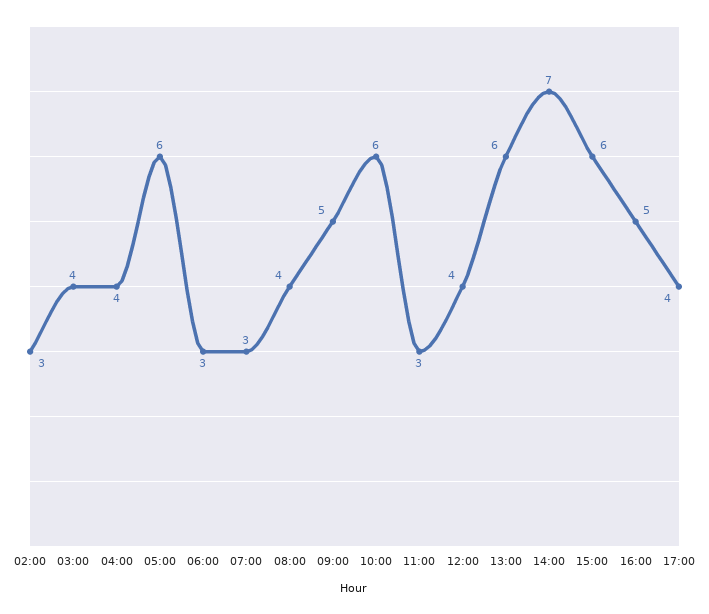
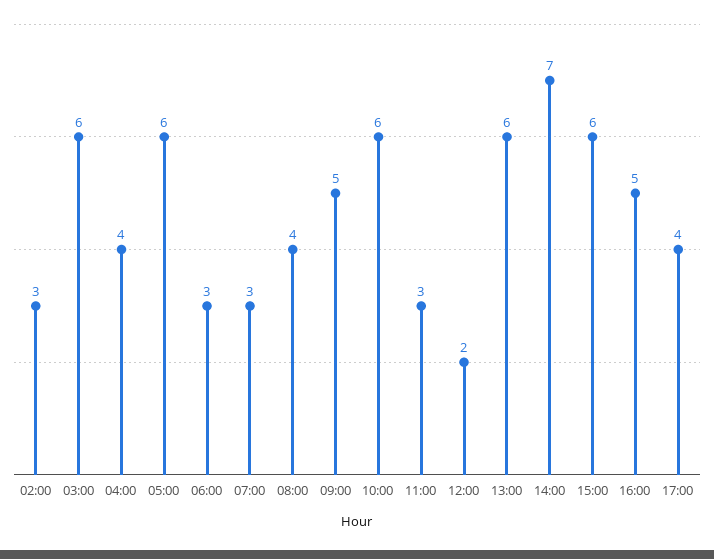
  {
    "02:00": 3,
-   "03:00": 4,
+   "03:00": 6,
    "04:00": 4,
    "05:00": 6,
    "06:00": 3,
    "07:00": 3,
    "08:00": 4,
    "09:00": 5,
    "10:00": 6,
    "11:00": 3,
-   "12:00": 4,
+   "12:00": 2,
    "13:00": 6,
    "14:00": 7,
    "15:00": 6,
    "16:00": 5,
    "17:00": 4
  }

